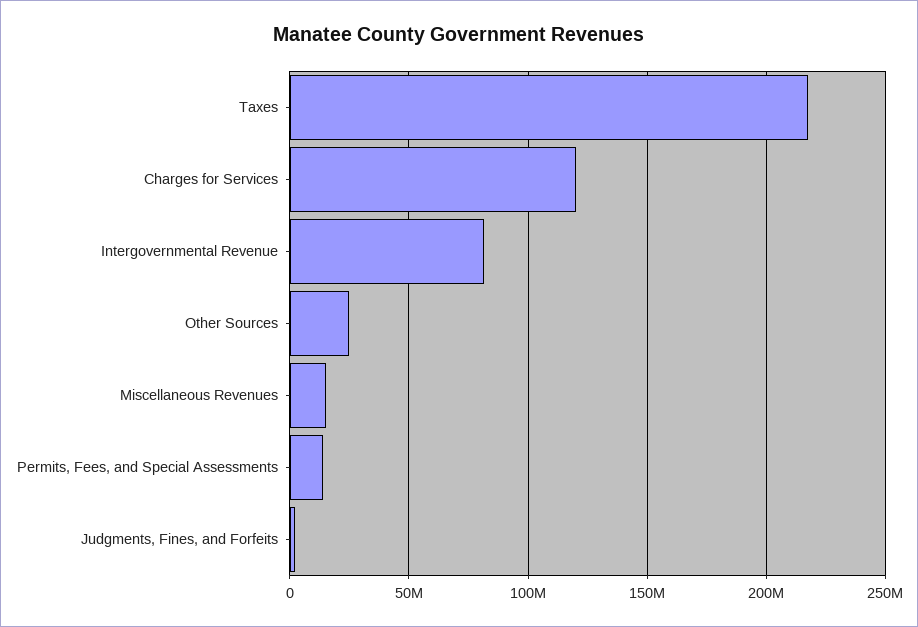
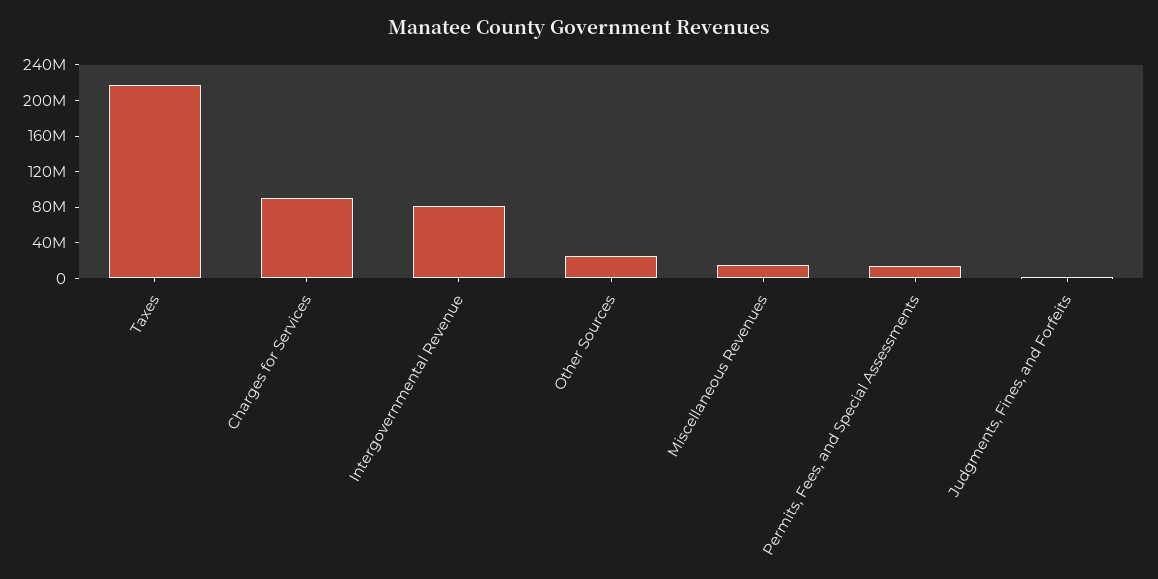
  {
    "Taxes": 220000000,
-   "Charges for Services": 120000000,
+   "Charges for Services": 90000000,
    "Intergovernmental Revenue": 80000000,
    "Other Sources": 25000000,
    "Miscellaneous Revenues": 15000000,
    "Permits, Fees, and Special Assessments": 15000000,
    "Judgments, Fines, and Forfeits": 0
  }

